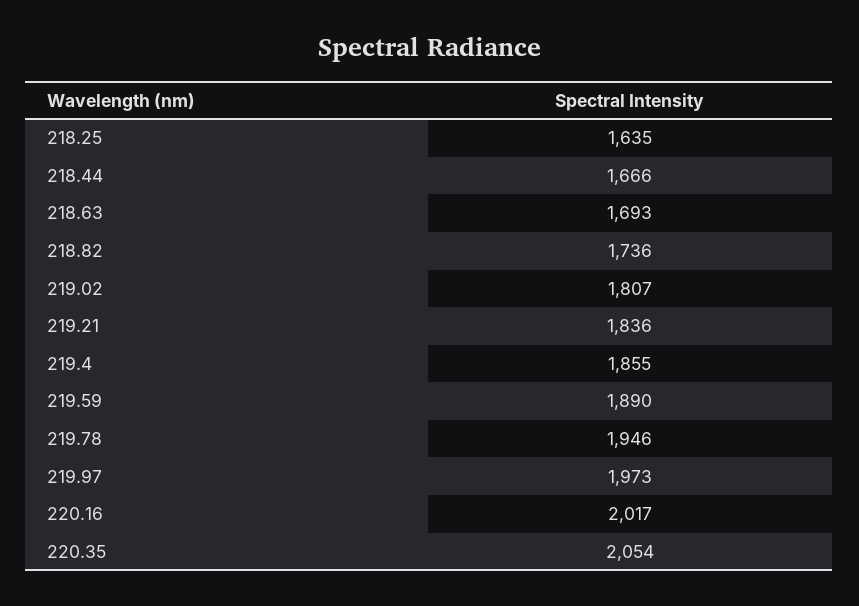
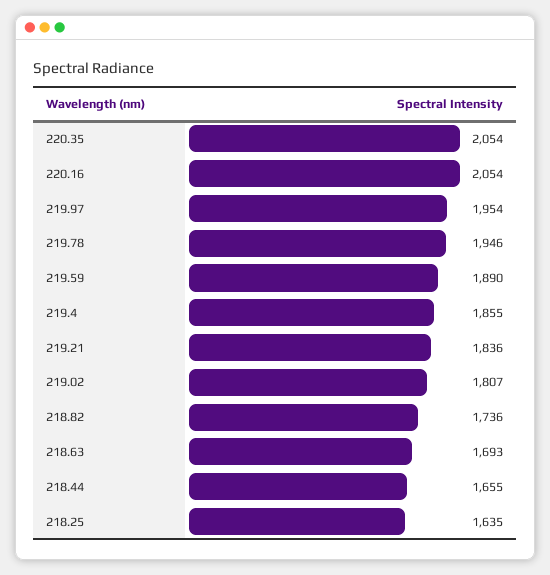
  {
    "218.25": 1635,
-   "218.44": 1666,
+   "218.44": 1655,
    "218.63": 1693,
    "218.82": 1736,
    "219.02": 1807,
    "219.21": 1836,
    "219.4": 1855,
    "219.59": 1890,
    "219.78": 1946,
-   "219.97": 1973,
+   "219.97": 1954,
-   "220.16": 2017,
+   "220.16": 2054,
    "220.35": 2054
  }

